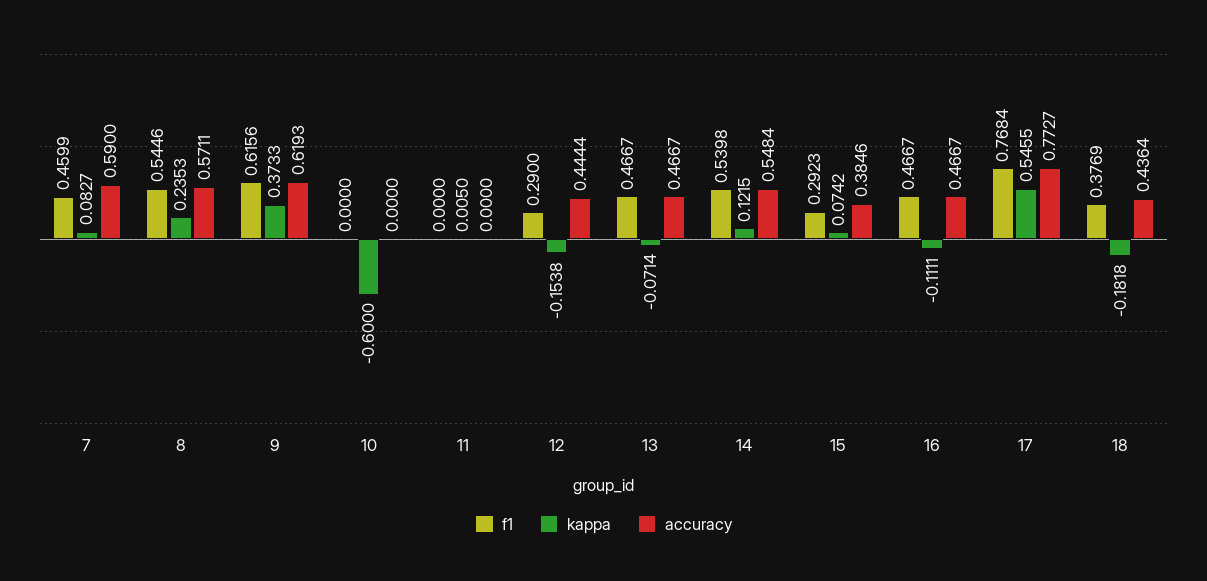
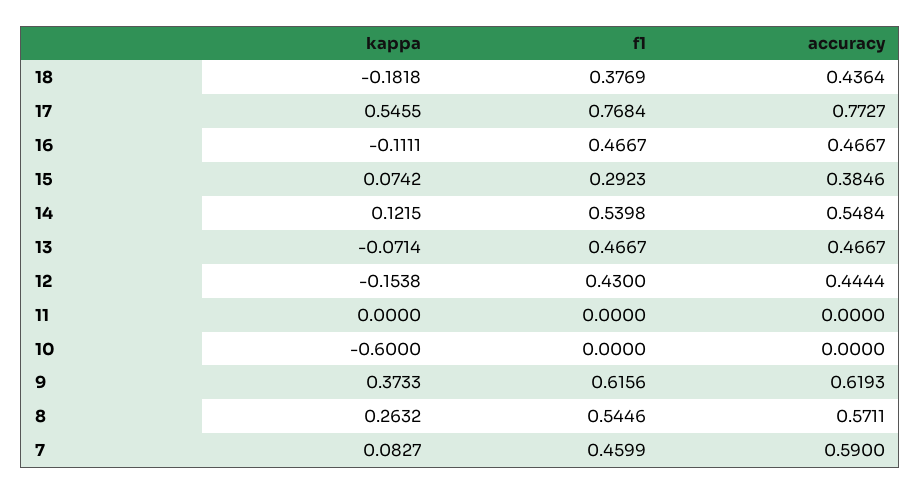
  {
    "f1": {
      "7": 0.4599,
      "8": 0.5446,
      "9": 0.6156,
      "10": 0,
      "11": 0,
-     "12": 0.29,
+     "12": 0.43,
      "13": 0.4667,
      "14": 0.5398,
      "15": 0.2923,
      "16": 0.4667,
      "17": 0.7684,
      "18": 0.3769
    },
    "kappa": {
      "7": 0.0827,
-     "8": 0.2353,
+     "8": 0.2632,
      "9": 0.3733,
      "10": -0.6,
-     "11": 0.005,
+     "11": 0,
      "12": -0.1538,
      "13": -0.0714,
      "14": 0.1215,
      "15": 0.0742,
      "16": -0.1111,
      "17": 0.5455,
      "18": -0.1818
    },
    "accuracy": {
      "7": 0.59,
      "8": 0.5711,
      "9": 0.6193,
      "10": 0,
      "11": 0,
      "12": 0.4444,
      "13": 0.4667,
      "14": 0.5484,
      "15": 0.3846,
      "16": 0.4667,
      "17": 0.7727,
      "18": 0.4364
    }
  }

